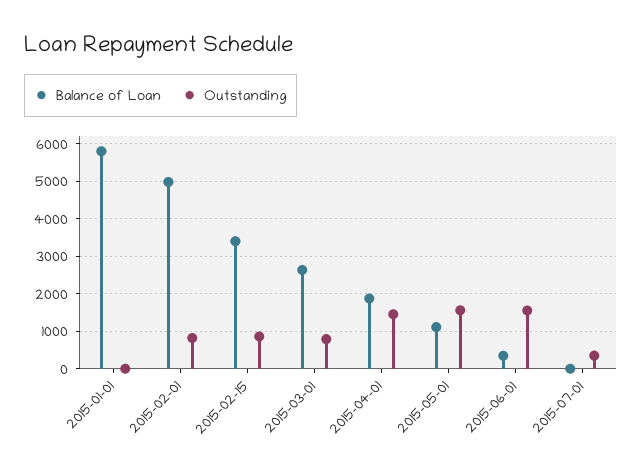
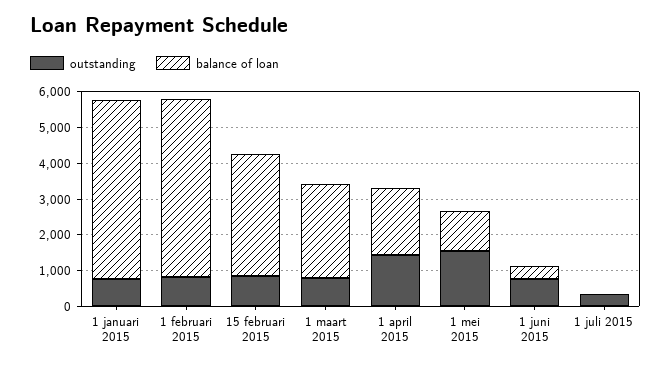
  {
    "Balance of Loan": {
-     "2015-01-01": 5800,
+     "2015-01-01": 5000,
      "2015-02-01": 5000,
      "2015-02-15": 3400,
      "2015-03-01": 2600,
      "2015-04-01": 1800,
      "2015-05-01": 1200,
      "2015-06-01": 400,
      "2015-07-01": 0
    },
    "Outstanding": {
-     "2015-01-01": 0,
+     "2015-01-01": 750,
      "2015-02-01": 800,
      "2015-02-15": 800,
      "2015-03-01": 800,
      "2015-04-01": 1400,
      "2015-05-01": 1600,
-     "2015-06-01": 1600,
+     "2015-06-01": 750,
      "2015-07-01": 400
    }
  }

